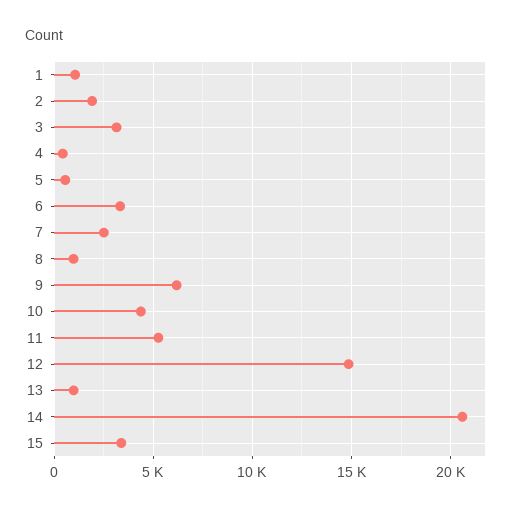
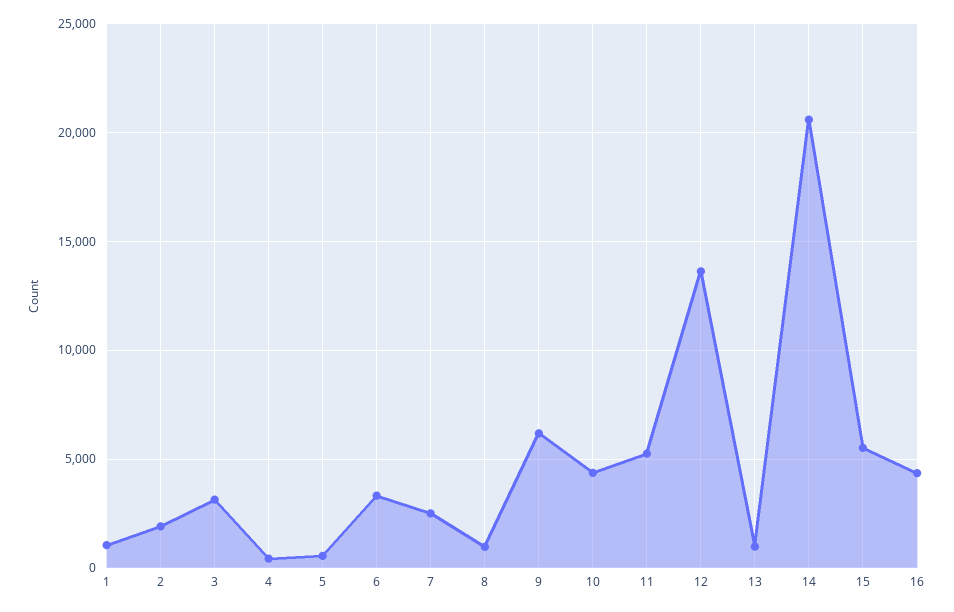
  {
    "1": 1000,
    "2": 2000,
    "3": 3000,
    "4": 500,
    "5": 500,
    "6": 3500,
    "7": 2500,
    "8": 1000,
    "9": 6000,
    "10": 4500,
    "11": 5500,
-   "12": 15000,
+   "12": 13500,
    "13": 1000,
    "14": 20500,
-   "15": 3500
+   "15": 5500,
+   "16": 4500
  }

